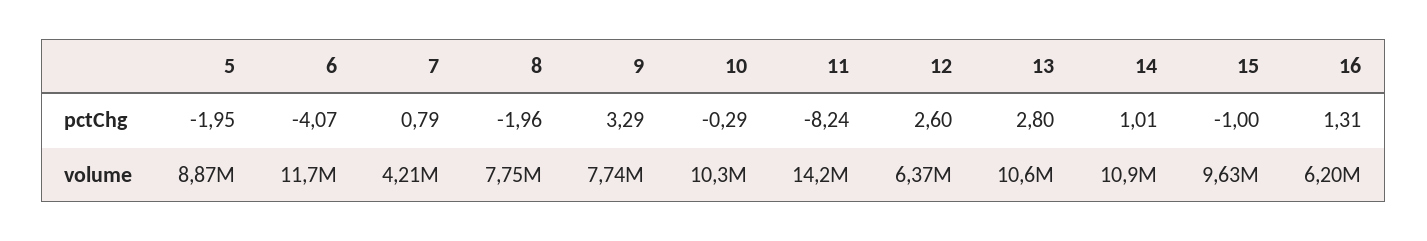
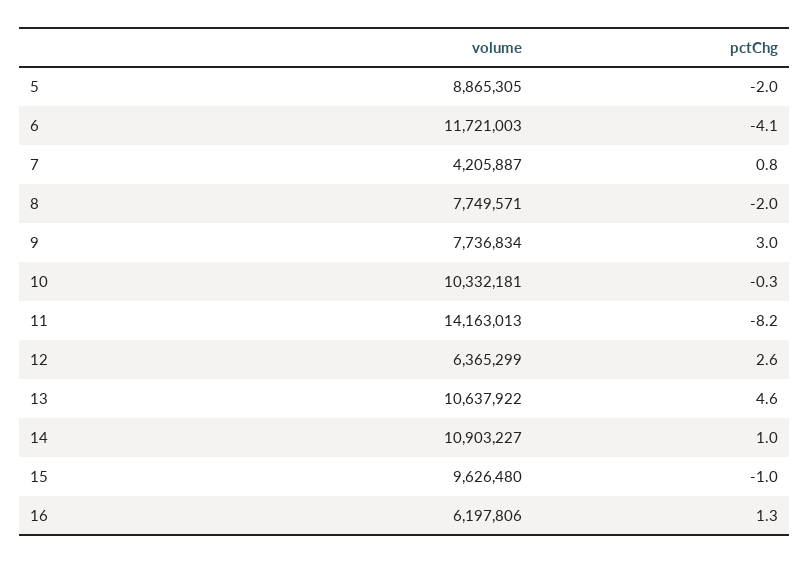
  {
    "5": {
      "pctChg": -1.95,
      "volume": 8865305
    },
    "6": {
      "pctChg": -4.07,
      "volume": 11721003
    },
    "7": {
      "pctChg": 0.79,
      "volume": 4205887
    },
    "8": {
      "pctChg": -1.96,
      "volume": 7749571
    },
    "9": {
-     "pctChg": 3.29,
+     "pctChg": 3,
      "volume": 7736834
    },
    "10": {
      "pctChg": -0.29,
      "volume": 10332181
    },
    "11": {
      "pctChg": -8.24,
      "volume": 14163013
    },
    "12": {
      "pctChg": 2.6,
      "volume": 6365299
    },
    "13": {
-     "pctChg": 2.8,
+     "pctChg": 4.6,
      "volume": 10637922
    },
    "14": {
      "pctChg": 1.01,
      "volume": 10903227
    },
    "15": {
      "pctChg": -1,
      "volume": 9626480
    },
    "16": {
      "pctChg": 1.31,
      "volume": 6197806
    }
  }

